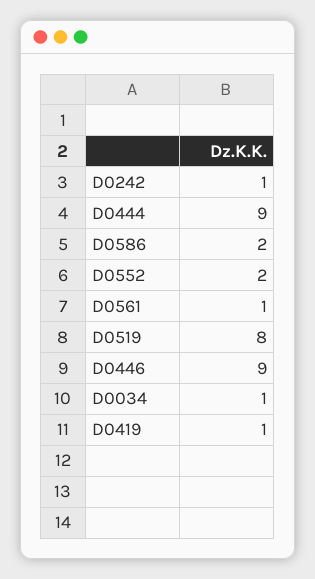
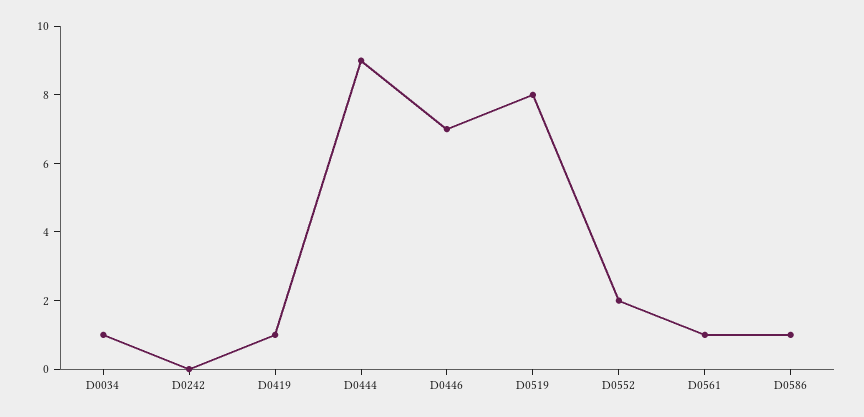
  {
-   "D0242": 1,
+   "D0242": 0,
    "D0444": 9,
-   "D0586": 2,
+   "D0586": 1,
    "D0552": 2,
    "D0561": 1,
    "D0519": 8,
-   "D0446": 9,
+   "D0446": 7,
    "D0034": 1,
    "D0419": 1
  }

